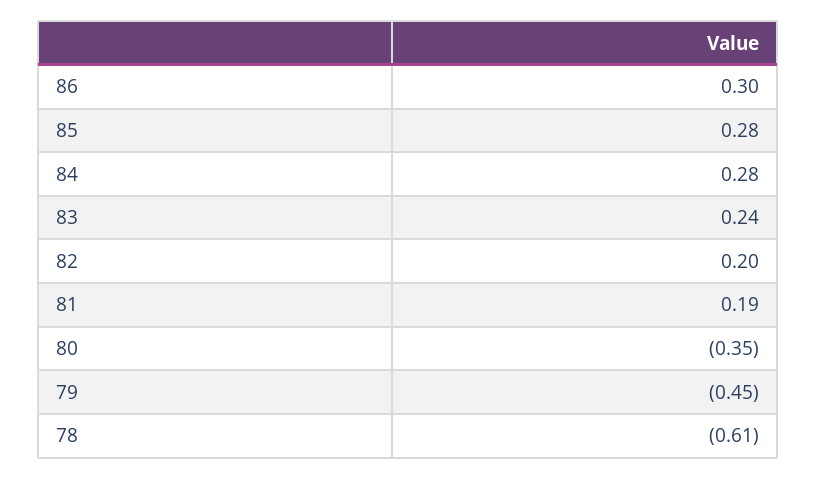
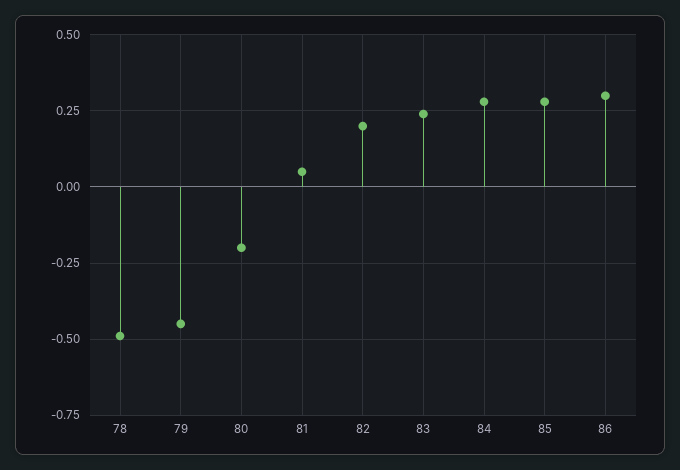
  {
    "86": 0.3,
    "85": 0.28,
    "84": 0.28,
    "83": 0.24,
    "82": 0.2,
-   "81": 0.19,
+   "81": 0.05,
-   "80": -0.35,
+   "80": -0.2,
    "79": -0.45,
-   "78": -0.61
+   "78": -0.5
  }

